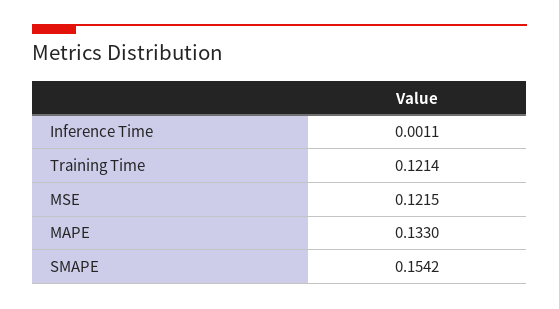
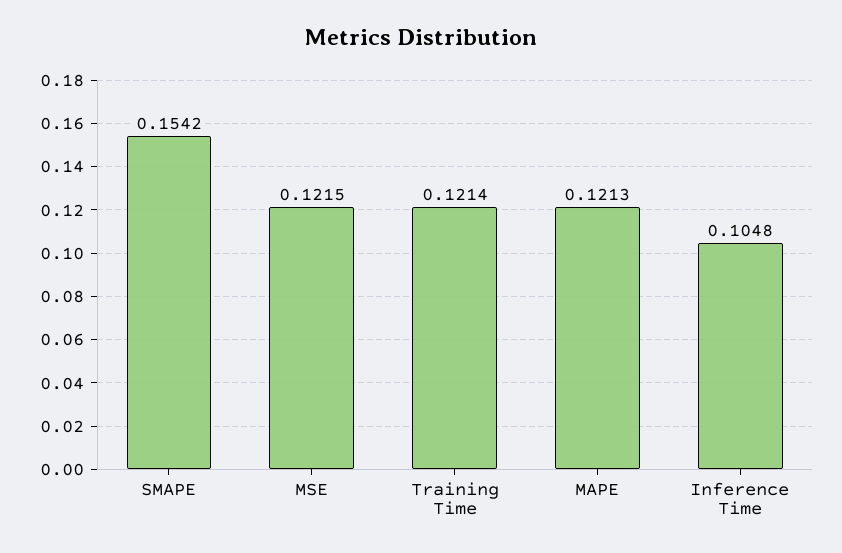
  {
-   "Inference Time": 0.0011,
+   "Inference Time": 0.1048,
    "Training Time": 0.1214,
    "MSE": 0.1215,
-   "MAPE": 0.133,
+   "MAPE": 0.1213,
    "SMAPE": 0.1542
  }

